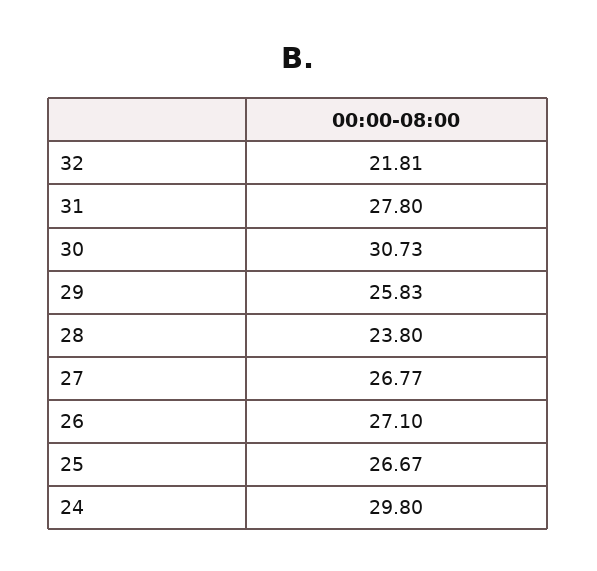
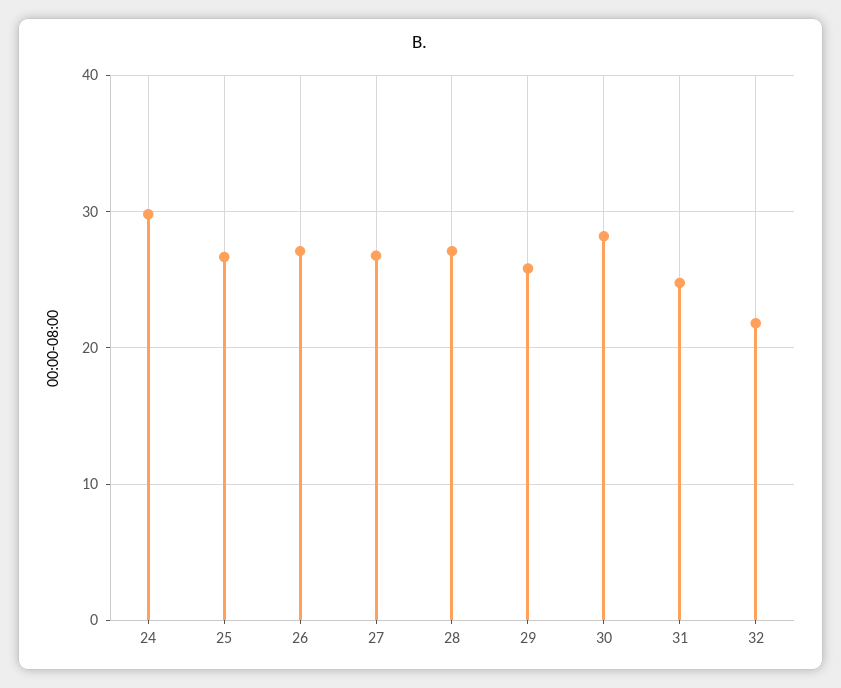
  {
    "32": 21.81,
-   "31": 27.8,
+   "31": 25,
-   "30": 30.73,
+   "30": 28,
    "29": 25.83,
-   "28": 23.8,
+   "28": 27,
    "27": 26.77,
    "26": 27.1,
    "25": 26.67,
    "24": 29.8
  }

